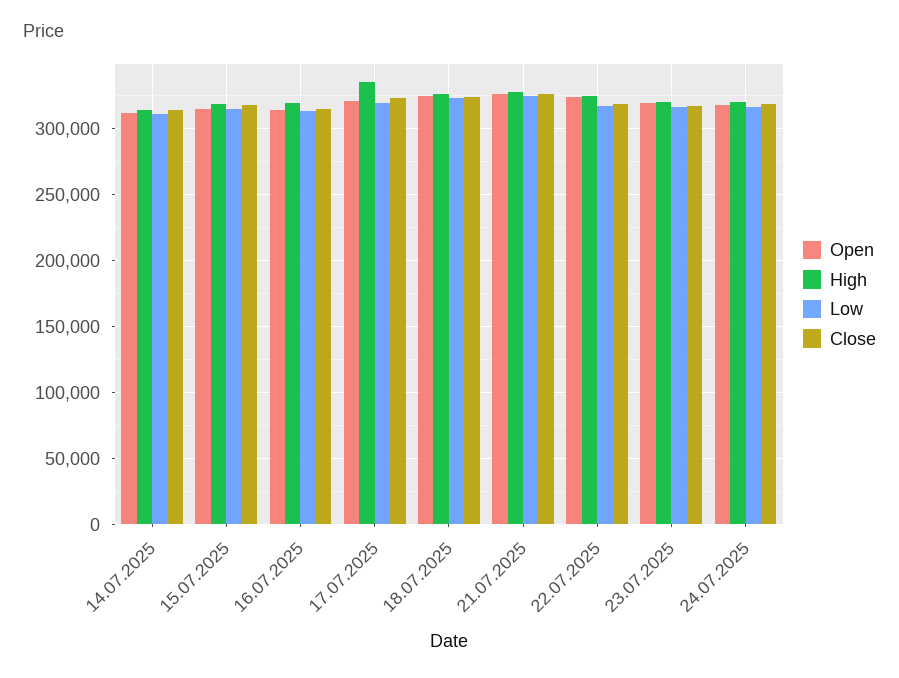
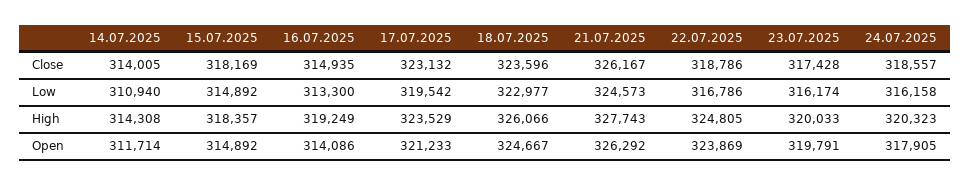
  {
    "Open": {
      "14.07.2025": 311714,
      "15.07.2025": 314892,
      "16.07.2025": 314086,
      "17.07.2025": 321233,
      "18.07.2025": 324667,
      "21.07.2025": 326292,
      "22.07.2025": 323869,
      "23.07.2025": 319791,
      "24.07.2025": 317905
    },
    "High": {
      "14.07.2025": 314308,
      "15.07.2025": 318357,
      "16.07.2025": 319249,
-     "17.07.2025": 335000,
+     "17.07.2025": 323529,
      "18.07.2025": 326066,
      "21.07.2025": 327743,
      "22.07.2025": 324805,
      "23.07.2025": 320033,
      "24.07.2025": 320323
    },
    "Low": {
      "14.07.2025": 310940,
      "15.07.2025": 314892,
      "16.07.2025": 313300,
      "17.07.2025": 319542,
      "18.07.2025": 322977,
      "21.07.2025": 324573,
      "22.07.2025": 316786,
      "23.07.2025": 316174,
      "24.07.2025": 316158
    },
    "Close": {
      "14.07.2025": 314005,
      "15.07.2025": 318169,
      "16.07.2025": 314935,
      "17.07.2025": 323132,
      "18.07.2025": 323596,
      "21.07.2025": 326167,
      "22.07.2025": 318786,
      "23.07.2025": 317428,
      "24.07.2025": 318557
    }
  }

